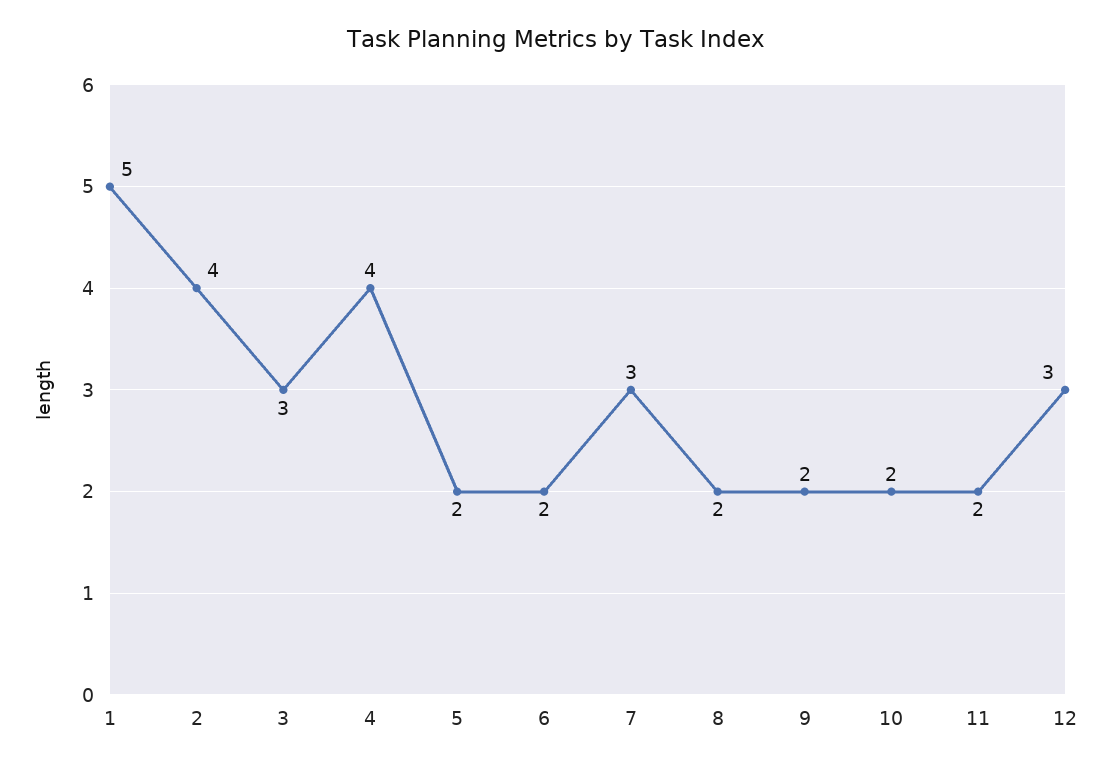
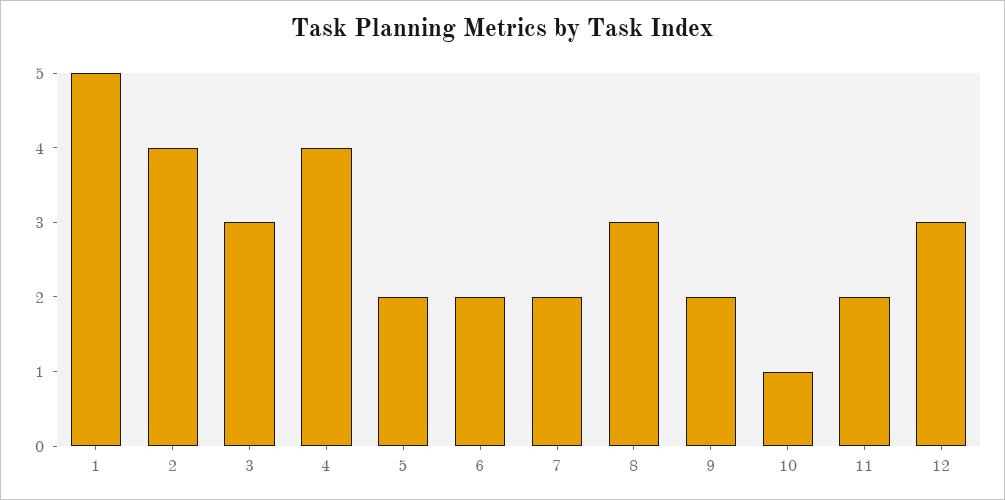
  {
    "1": 5,
    "2": 4,
    "3": 3,
    "4": 4,
    "5": 2,
    "6": 2,
-   "7": 3,
+   "7": 2,
-   "8": 2,
+   "8": 3,
    "9": 2,
-   "10": 2,
+   "10": 1,
    "11": 2,
    "12": 3
  }

